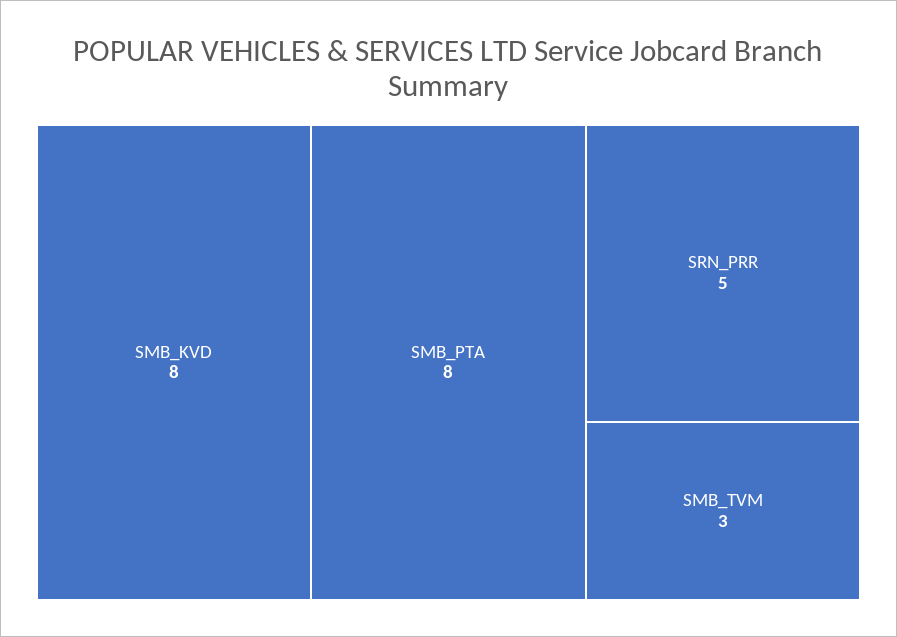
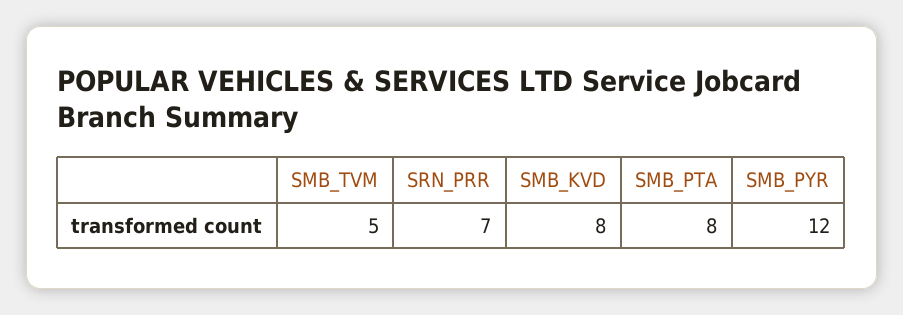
  {
    "SMB_KVD": 8,
    "SMB_PTA": 8,
-   "SRN_PRR": 5,
+   "SRN_PRR": 7,
-   "SMB_TVM": 3
+   "SMB_TVM": 5,
+   "SMB_PYR": 12
  }

